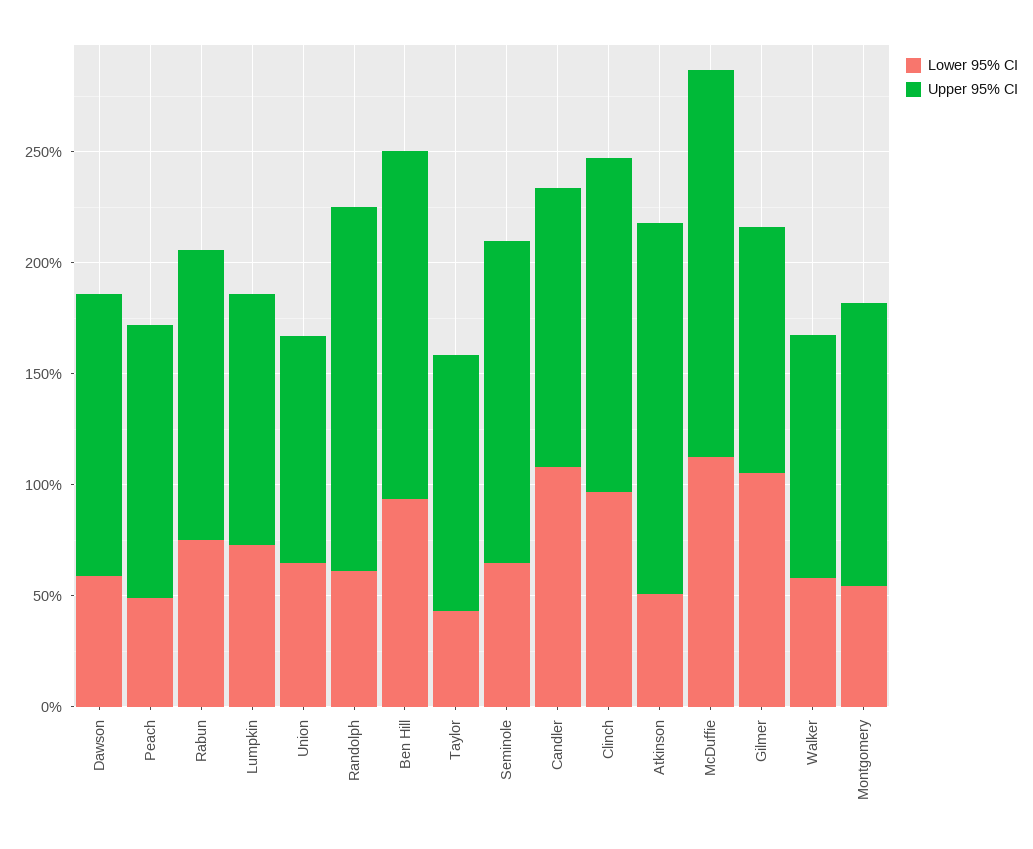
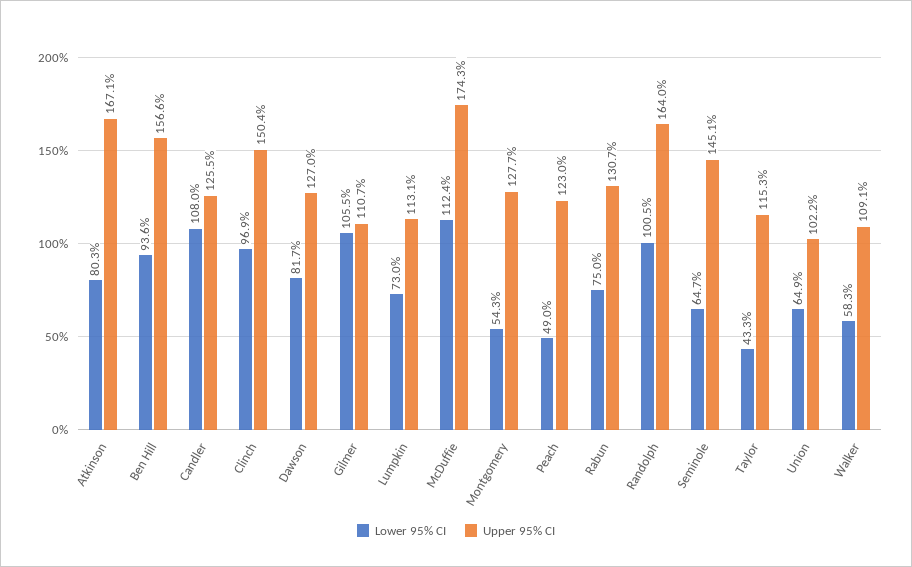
  {
    "Lower 95% CI": {
-     "Dawson": 60,
+     "Dawson": 81.7,
      "Peach": 49,
      "Rabun": 75,
      "Lumpkin": 73,
      "Union": 64.9,
-     "Randolph": 60,
+     "Randolph": 100.5,
      "Ben Hill": 93.6,
      "Taylor": 43.3,
      "Seminole": 64.7,
      "Candler": 108,
      "Clinch": 96.9,
-     "Atkinson": 50,
+     "Atkinson": 80.3,
      "McDuffie": 112.4,
      "Gilmer": 105.5,
      "Walker": 58.3,
      "Montgomery": 54.3
    },
    "Upper 95% CI": {
      "Dawson": 127,
      "Peach": 123,
      "Rabun": 130.7,
      "Lumpkin": 113.1,
      "Union": 102.2,
      "Randolph": 164,
      "Ben Hill": 156.6,
      "Taylor": 115.3,
      "Seminole": 145.1,
      "Candler": 125.5,
      "Clinch": 150.4,
      "Atkinson": 167.1,
      "McDuffie": 174.3,
      "Gilmer": 110.7,
      "Walker": 109.1,
      "Montgomery": 127.7
    }
  }

